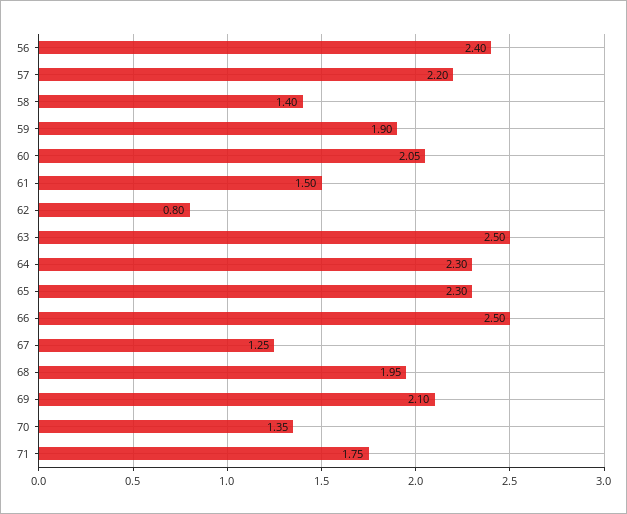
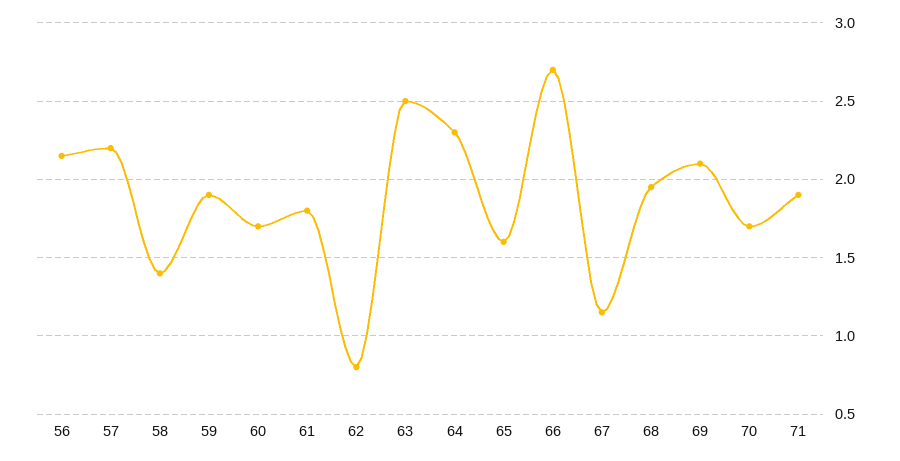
  {
-   "56": 2.4,
+   "56": 2.15,
    "57": 2.2,
    "58": 1.4,
    "59": 1.9,
-   "60": 2.05,
+   "60": 1.7,
-   "61": 1.5,
+   "61": 1.8,
    "62": 0.8,
    "63": 2.5,
    "64": 2.3,
-   "65": 2.3,
+   "65": 1.6,
-   "66": 2.5,
+   "66": 2.7,
-   "67": 1.25,
+   "67": 1.15,
    "68": 1.95,
    "69": 2.1,
-   "70": 1.35,
+   "70": 1.7,
-   "71": 1.75
+   "71": 1.9
  }

